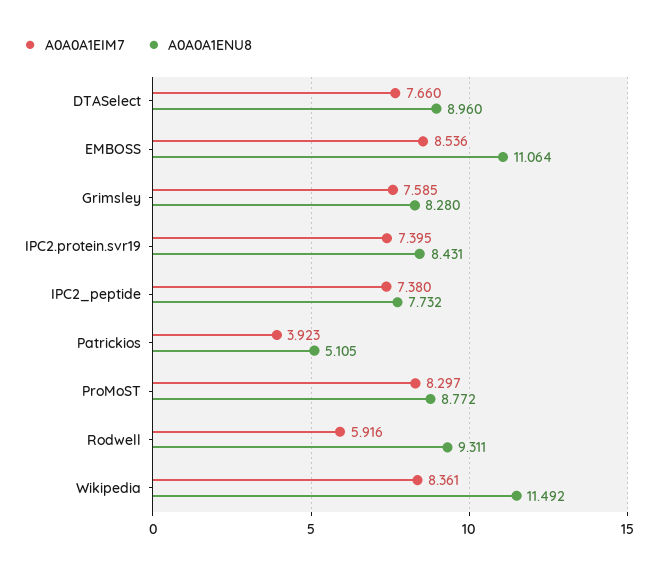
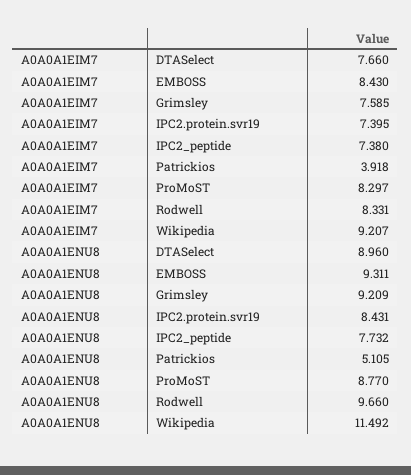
  {
    "A0A0A1EIM7": {
      "DTASelect": 7.66,
-     "EMBOSS": 8.536,
+     "EMBOSS": 8.43,
      "Grimsley": 7.585,
      "IPC2.protein.svr19": 7.395,
      "IPC2_peptide": 7.38,
-     "Patrickios": 3.923,
+     "Patrickios": 3.918,
      "ProMoST": 8.297,
-     "Rodwell": 5.916,
+     "Rodwell": 8.331,
-     "Wikipedia": 8.361
+     "Wikipedia": 9.207
    },
    "A0A0A1ENU8": {
      "DTASelect": 8.96,
-     "EMBOSS": 11.064,
+     "EMBOSS": 9.311,
-     "Grimsley": 8.28,
+     "Grimsley": 9.209,
      "IPC2.protein.svr19": 8.431,
      "IPC2_peptide": 7.732,
      "Patrickios": 5.105,
-     "ProMoST": 8.772,
+     "ProMoST": 8.77,
-     "Rodwell": 9.311,
+     "Rodwell": 9.66,
      "Wikipedia": 11.492
    }
  }

